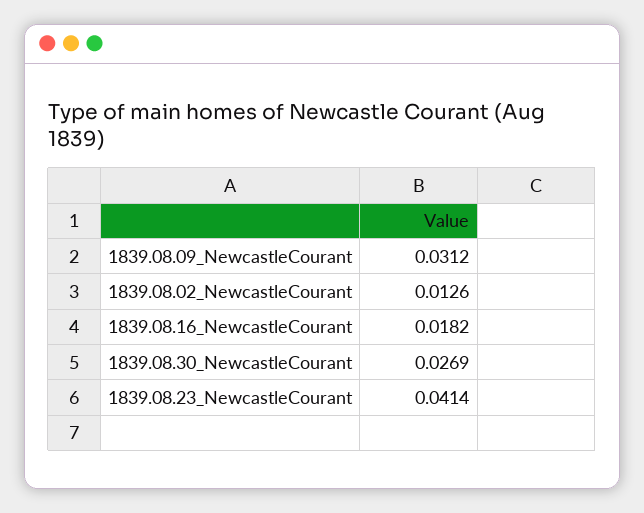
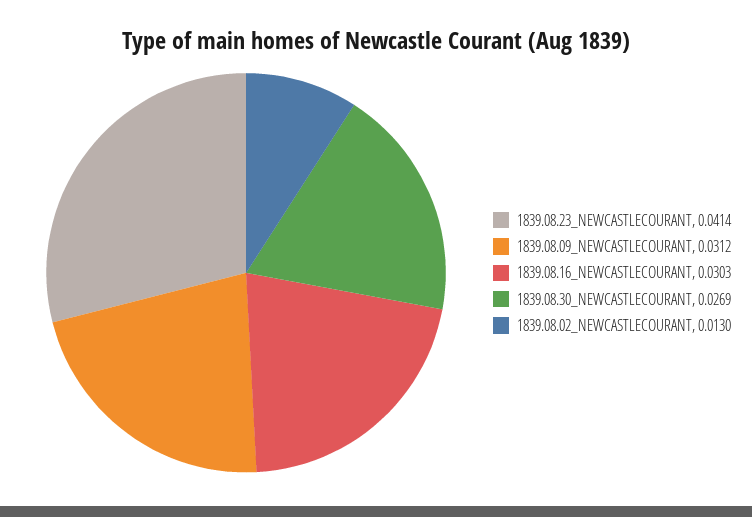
  {
    "1839.08.09_NewcastleCourant": 0.0312,
-   "1839.08.02_NewcastleCourant": 0.0126,
+   "1839.08.02_NewcastleCourant": 0.013,
-   "1839.08.16_NewcastleCourant": 0.0182,
+   "1839.08.16_NewcastleCourant": 0.0303,
    "1839.08.30_NewcastleCourant": 0.0269,
    "1839.08.23_NewcastleCourant": 0.0414
  }

